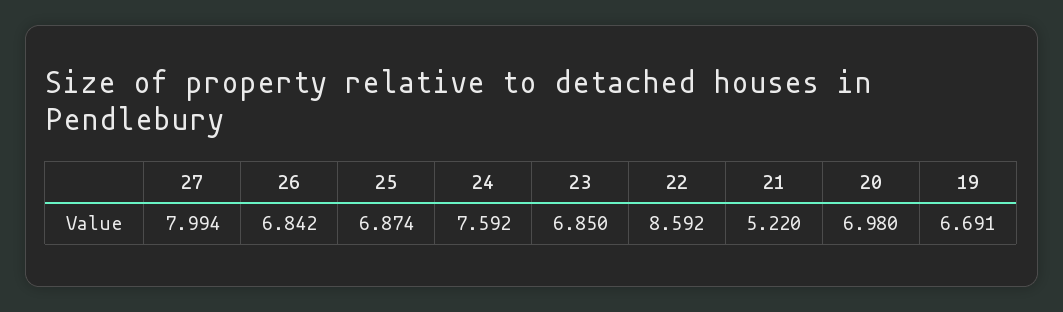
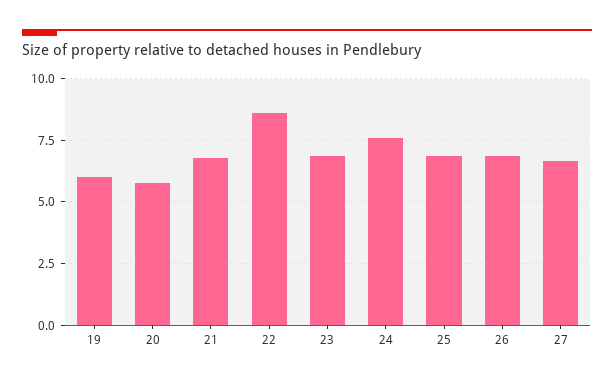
  {
-   "27": 7.994,
+   "27": 6.75,
    "26": 6.842,
    "25": 6.874,
    "24": 7.592,
    "23": 6.85,
    "22": 8.592,
-   "21": 5.22,
+   "21": 6.75,
-   "20": 6.98,
+   "20": 5.75,
-   "19": 6.691
+   "19": 6
  }

